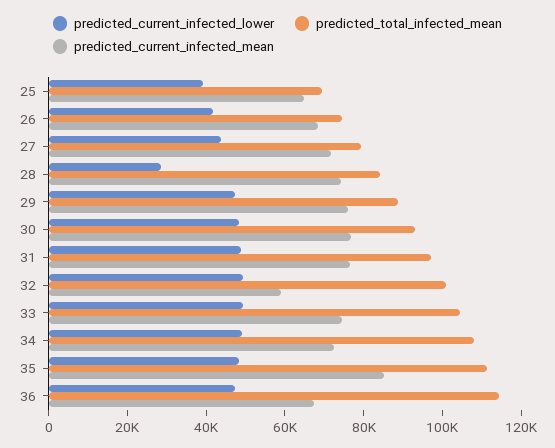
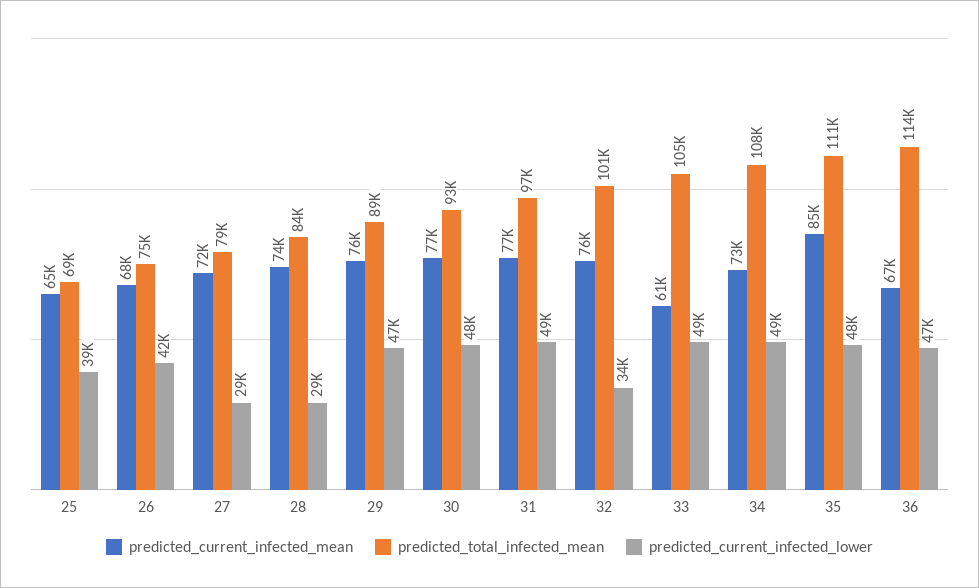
  {
    "predicted_current_infected_lower": {
      "25": 39000,
      "26": 42000,
-     "27": 45000,
+     "27": 29000,
      "28": 29000,
      "29": 47000,
      "30": 48000,
      "31": 49000,
-     "32": 50000,
+     "32": 34000,
      "33": 49000,
      "34": 49000,
      "35": 48000,
      "36": 47000
    },
    "predicted_total_infected_mean": {
      "25": 69000,
      "26": 75000,
      "27": 79000,
      "28": 84000,
      "29": 89000,
      "30": 93000,
      "31": 97000,
      "32": 101000,
      "33": 105000,
      "34": 108000,
      "35": 111000,
      "36": 114000
    },
    "predicted_current_infected_mean": {
      "25": 65000,
      "26": 68000,
      "27": 72000,
      "28": 74000,
      "29": 76000,
      "30": 77000,
      "31": 77000,
-     "32": 60000,
+     "32": 76000,
-     "33": 75000,
+     "33": 61000,
      "34": 73000,
      "35": 85000,
      "36": 67000
    }
  }

